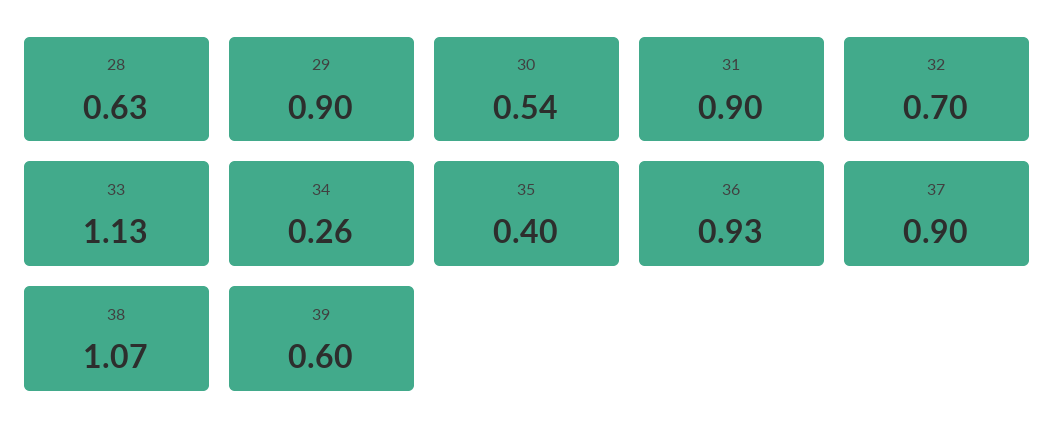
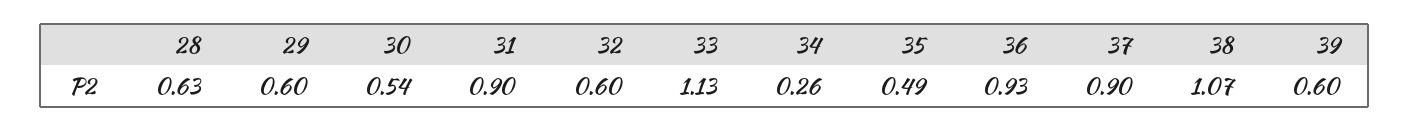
  {
    "28": 0.63,
-   "29": 0.9,
+   "29": 0.6,
    "30": 0.54,
    "31": 0.9,
-   "32": 0.7,
+   "32": 0.6,
    "33": 1.13,
    "34": 0.26,
-   "35": 0.4,
+   "35": 0.49,
    "36": 0.93,
    "37": 0.9,
    "38": 1.07,
    "39": 0.6
  }

